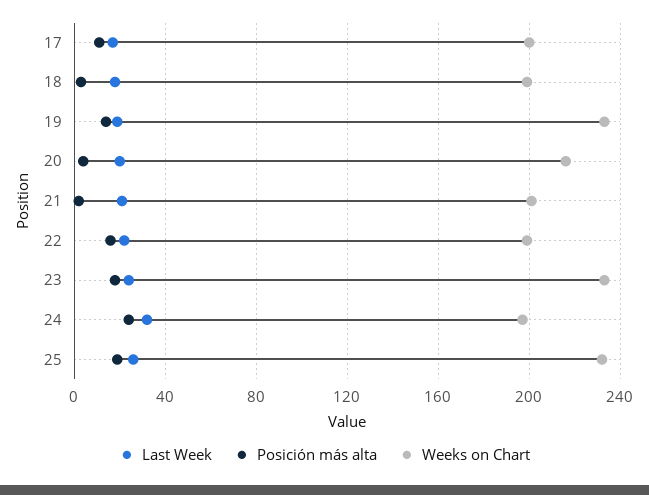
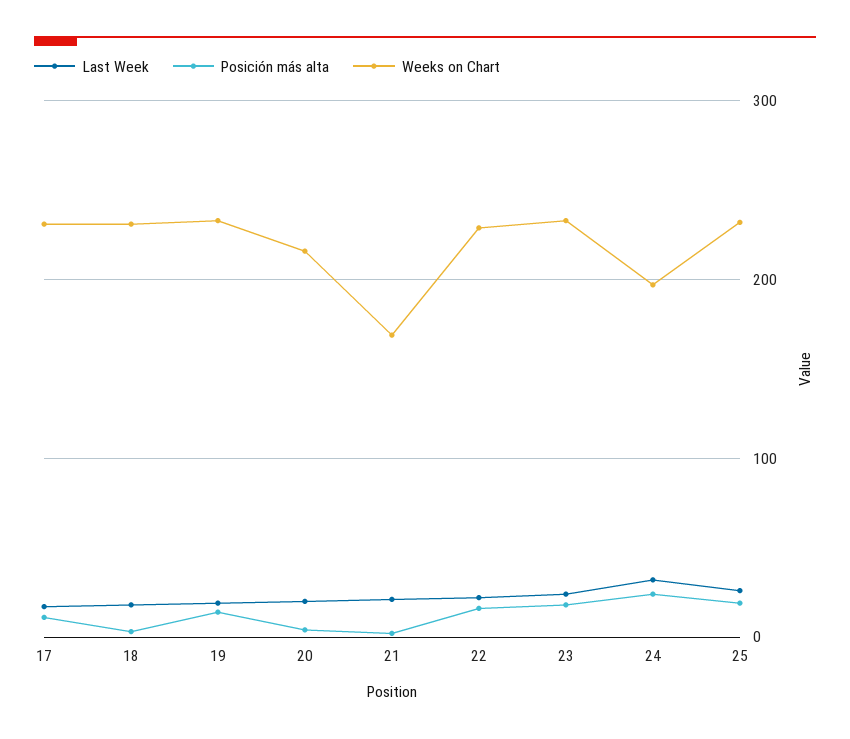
  {
    "Last Week": {
      "17": 15,
      "18": 20,
      "19": 20,
      "20": 20,
      "21": 20,
      "22": 20,
      "23": 25,
      "24": 30,
      "25": 25
    },
    "Posición más alta": {
      "17": 10,
      "18": 5,
      "19": 15,
      "20": 5,
      "21": 0,
      "22": 15,
      "23": 20,
      "24": 25,
      "25": 20
    },
    "Weeks on Chart": {
-     "17": 200,
+     "17": 230,
-     "18": 200,
+     "18": 230,
      "19": 235,
      "20": 215,
-     "21": 200,
+     "21": 170,
-     "22": 200,
+     "22": 230,
      "23": 235,
      "24": 195,
      "25": 230
    }
  }

